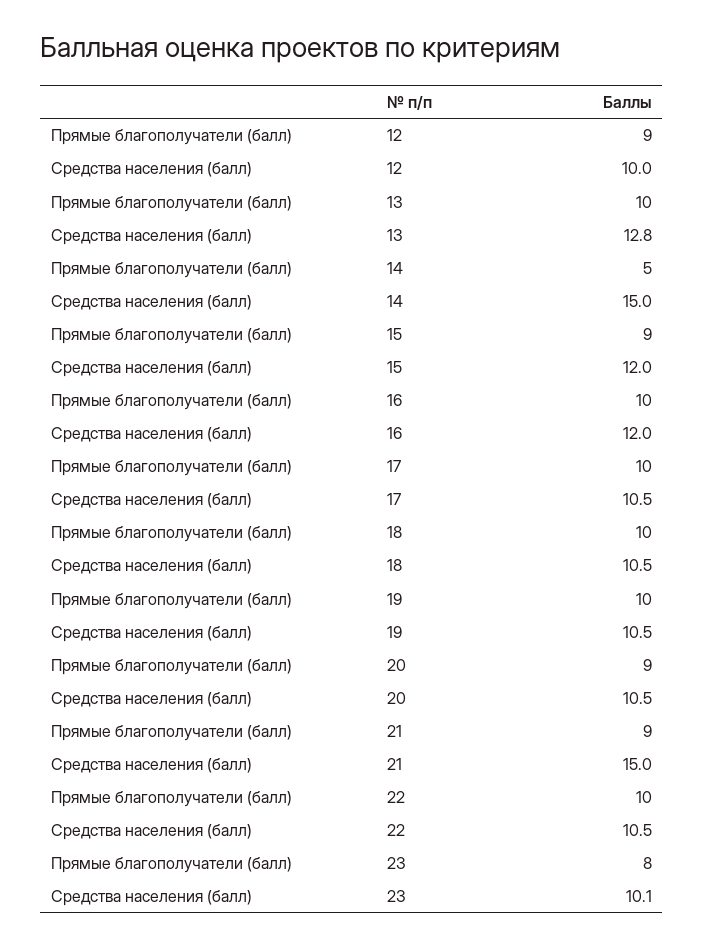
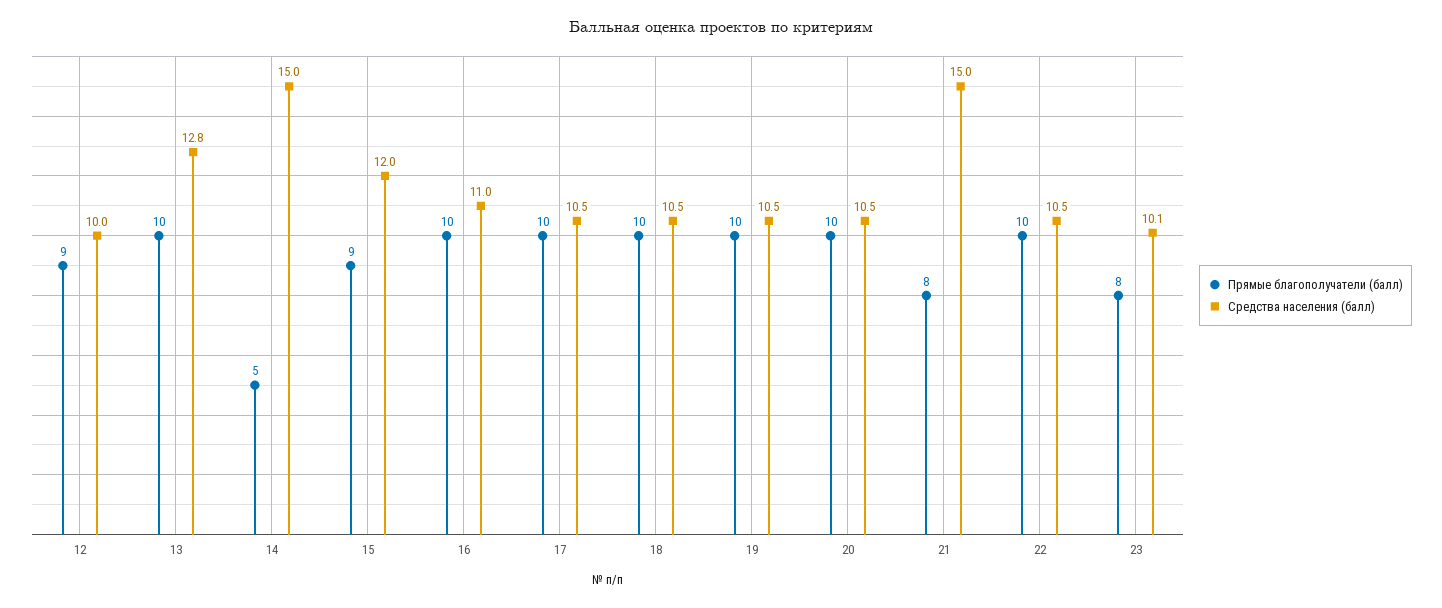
  {
    "Прямые благополучатели (балл)": {
      "12": 9,
      "13": 10,
      "14": 5,
      "15": 9,
      "16": 10,
      "17": 10,
      "18": 10,
      "19": 10,
-     "20": 9,
+     "20": 10,
-     "21": 9,
+     "21": 8,
      "22": 10,
      "23": 8
    },
    "Средства населения (балл)": {
      "12": 10,
      "13": 12.8,
      "14": 15,
      "15": 12,
-     "16": 12,
+     "16": 11,
      "17": 10.5,
      "18": 10.5,
      "19": 10.5,
      "20": 10.5,
      "21": 15,
      "22": 10.5,
      "23": 10.1
    }
  }

